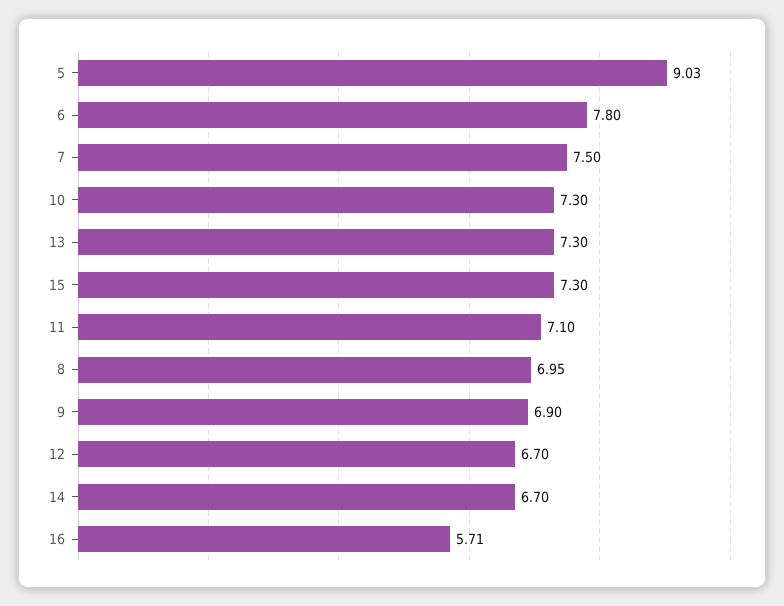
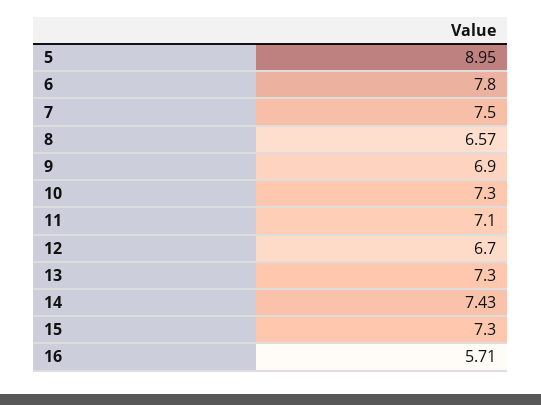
  {
-   "5": 9.03,
+   "5": 8.95,
    "6": 7.8,
    "7": 7.5,
    "10": 7.3,
    "13": 7.3,
    "15": 7.3,
    "11": 7.1,
-   "8": 6.95,
+   "8": 6.57,
    "9": 6.9,
    "12": 6.7,
-   "14": 6.7,
+   "14": 7.43,
    "16": 5.71
  }

